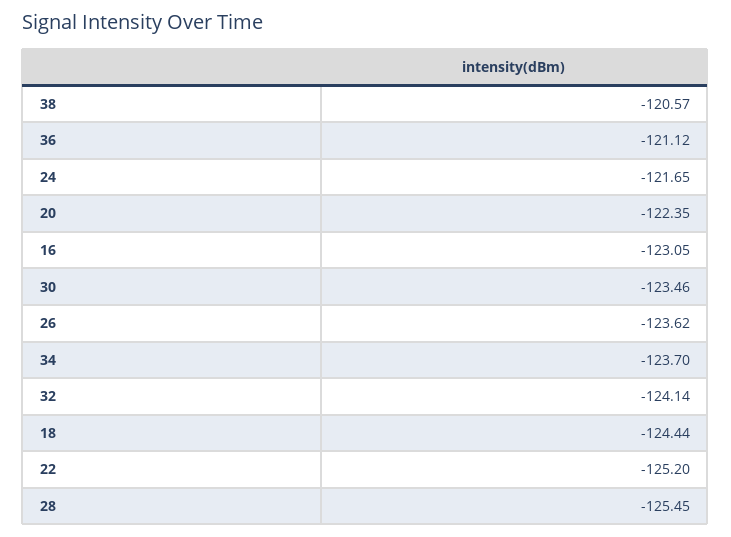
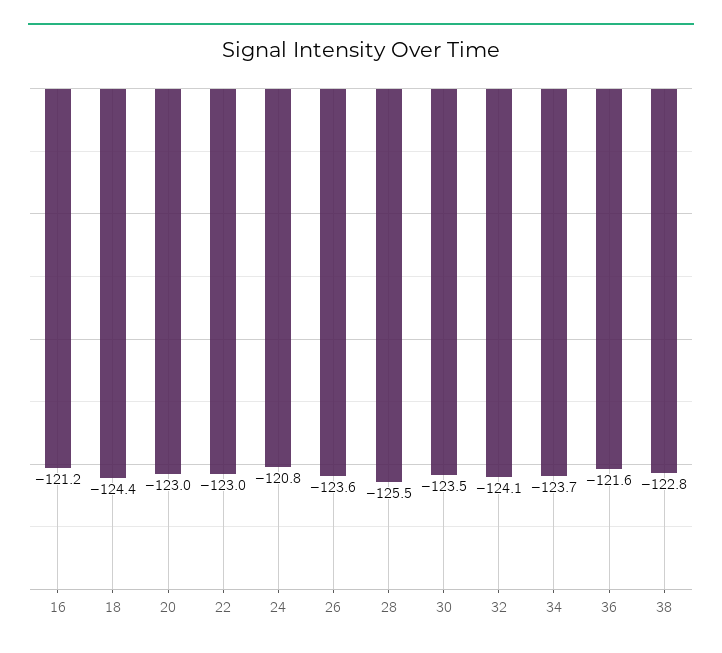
  {
-   "38": -120.57,
+   "38": -122.8,
-   "36": -121.12,
+   "36": -121.6,
-   "24": -121.65,
+   "24": -120.8,
-   "20": -122.35,
+   "20": -123,
-   "16": -123.05,
+   "16": -121.2,
    "30": -123.46,
    "26": -123.62,
    "34": -123.7,
    "32": -124.14,
    "18": -124.44,
-   "22": -125.2,
+   "22": -123,
    "28": -125.45
  }

